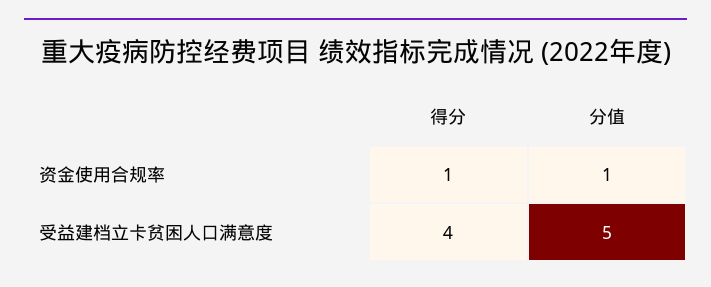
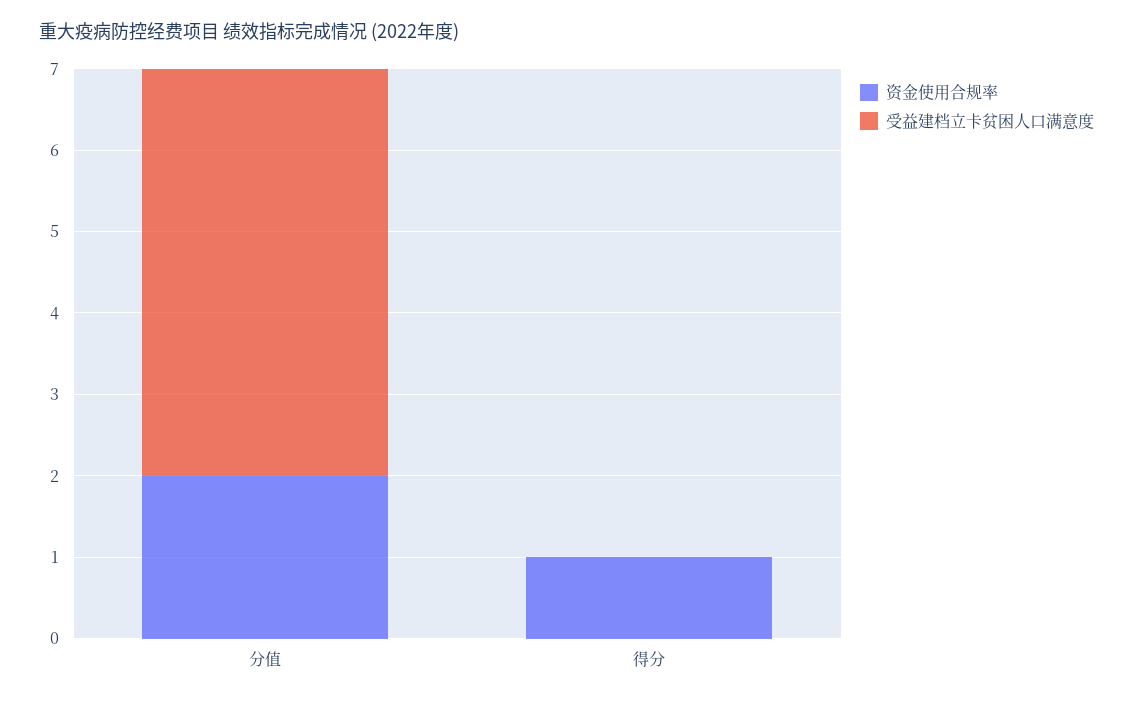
  {
    "资金使用合规率": {
      "得分": 1,
-     "分值": 1
+     "分值": 2
    },
    "受益建档立卡贫困人口满意度": {
-     "得分": 4,
+     "得分": 0,
      "分值": 5
    }
  }

